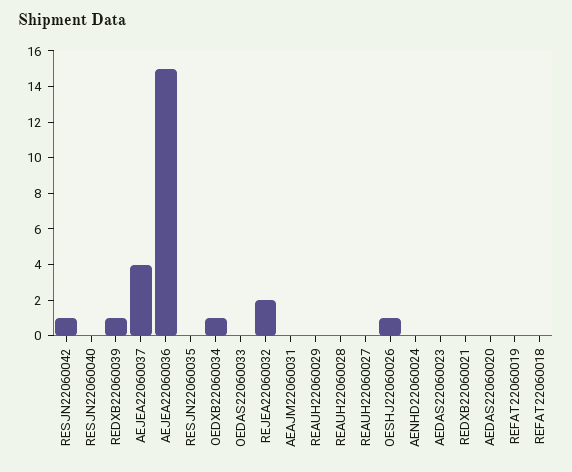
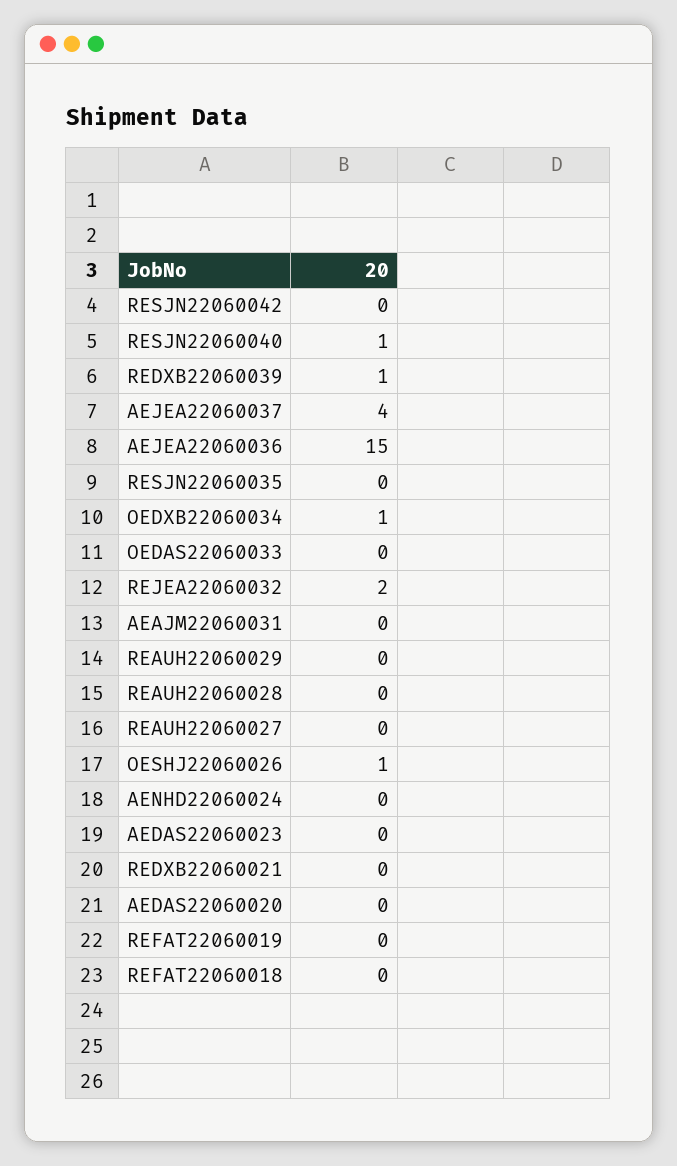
  {
-   "RESJN22060042": 1,
+   "RESJN22060042": 0,
-   "RESJN22060040": 0,
+   "RESJN22060040": 1,
    "REDXB22060039": 1,
    "AEJEA22060037": 4,
    "AEJEA22060036": 15,
    "RESJN22060035": 0,
    "OEDXB22060034": 1,
    "OEDAS22060033": 0,
    "REJEA22060032": 2,
    "AEAJM22060031": 0,
    "REAUH22060029": 0,
    "REAUH22060028": 0,
    "REAUH22060027": 0,
    "OESHJ22060026": 1,
    "AENHD22060024": 0,
    "AEDAS22060023": 0,
    "REDXB22060021": 0,
    "AEDAS22060020": 0,
    "REFAT22060019": 0,
    "REFAT22060018": 0
  }

